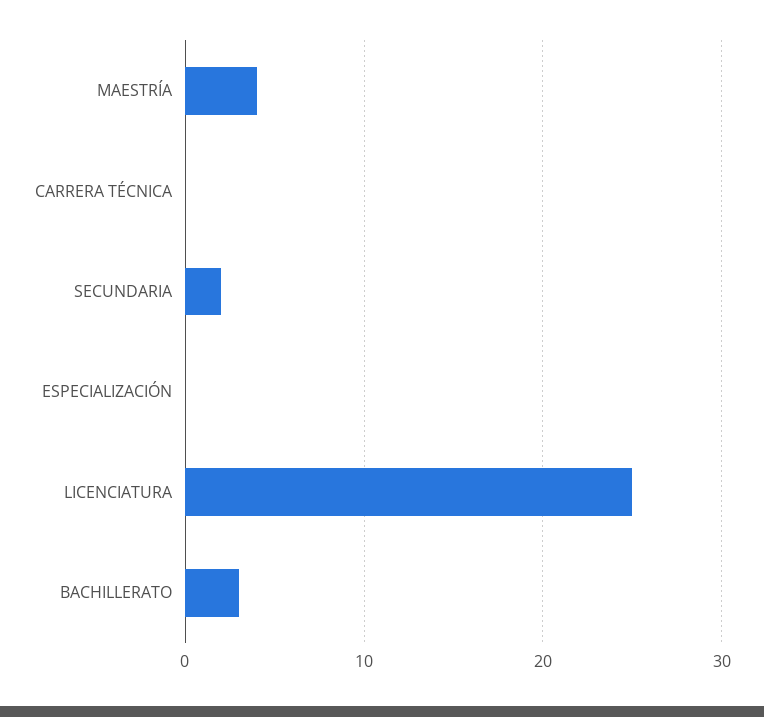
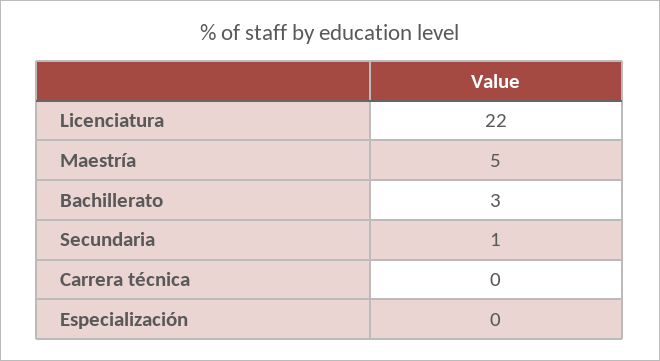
  {
-   "MAESTRÍA": 4,
+   "MAESTRÍA": 5,
    "CARRERA TÉCNICA": 0,
-   "SECUNDARIA": 2,
+   "SECUNDARIA": 1,
    "ESPECIALIZACIÓN": 0,
-   "LICENCIATURA": 25,
+   "LICENCIATURA": 22,
    "BACHILLERATO": 3
  }

